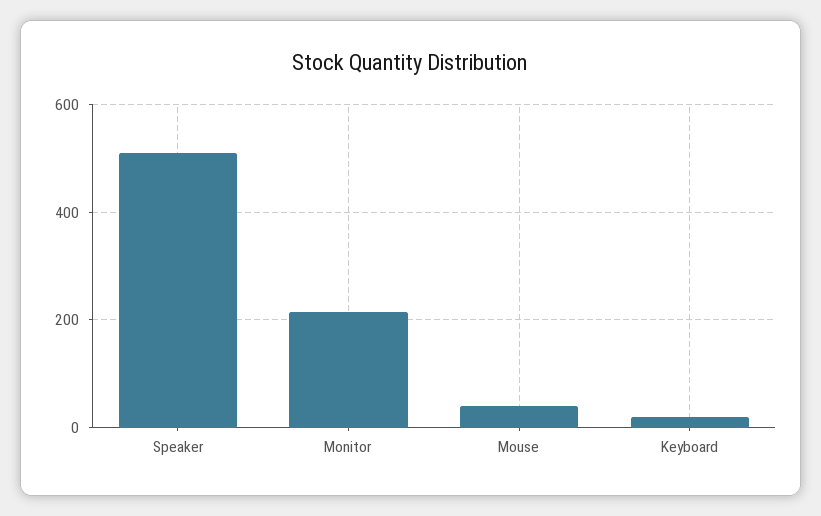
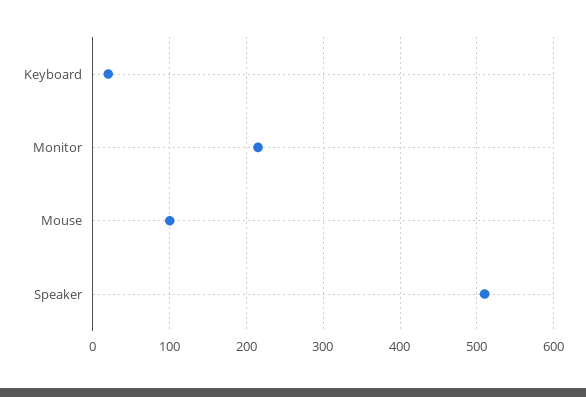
  {
    "Speaker": 510,
    "Monitor": 220,
-   "Mouse": 40,
+   "Mouse": 100,
    "Keyboard": 20
  }

